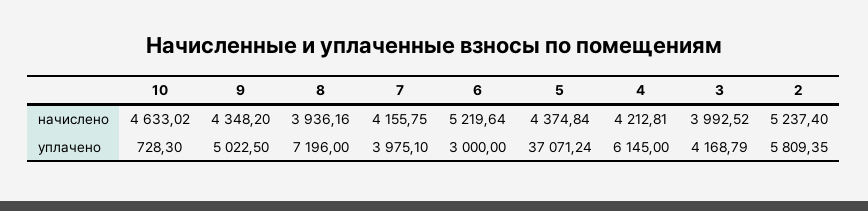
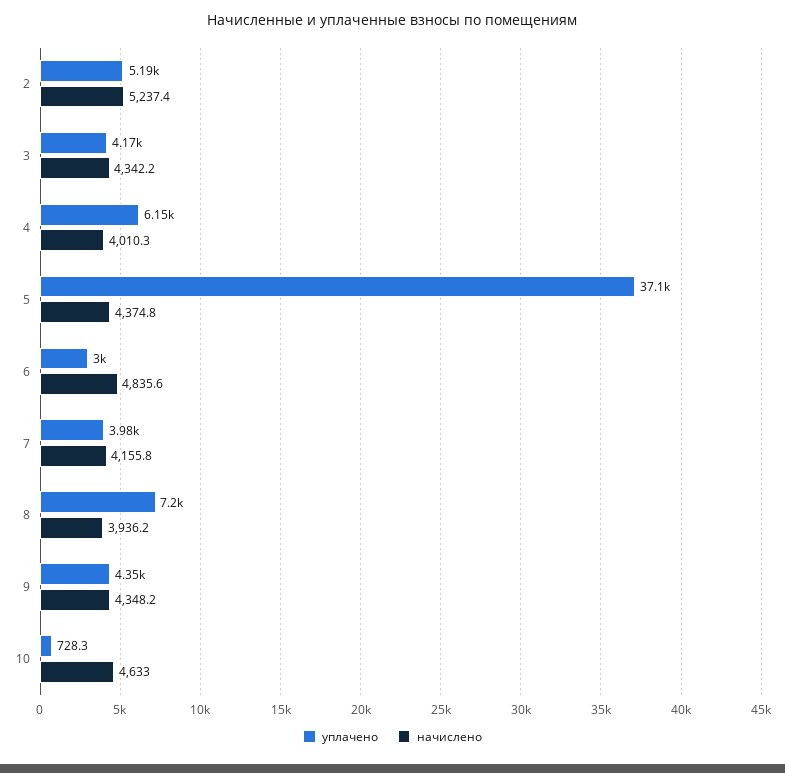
  {
    "начислено": {
      "10": 4633.02,
      "9": 4348.2,
      "8": 3936.16,
      "7": 4155.75,
-     "6": 5219.64,
+     "6": 4835.6,
      "5": 4374.84,
-     "4": 4212.81,
+     "4": 4010.3,
-     "3": 3992.52,
+     "3": 4342.2,
      "2": 5237.4
    },
    "уплачено": {
      "10": 728.3,
-     "9": 5022.5,
+     "9": 4350,
      "8": 7196,
      "7": 3975.1,
      "6": 3000,
      "5": 37071.24,
      "4": 6145,
      "3": 4168.79,
-     "2": 5809.35
+     "2": 5190
    }
  }

